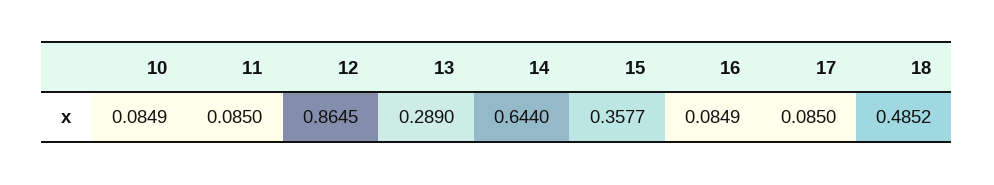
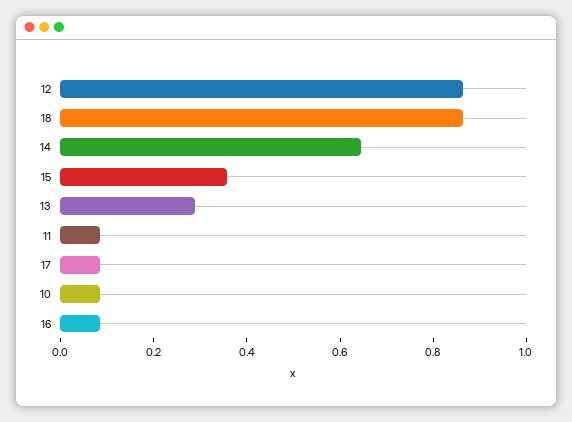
  {
    "10": 0.0849,
    "11": 0.085,
    "12": 0.8645,
    "13": 0.289,
    "14": 0.644,
    "15": 0.3577,
    "16": 0.0849,
    "17": 0.085,
-   "18": 0.4852
+   "18": 0.85
  }

